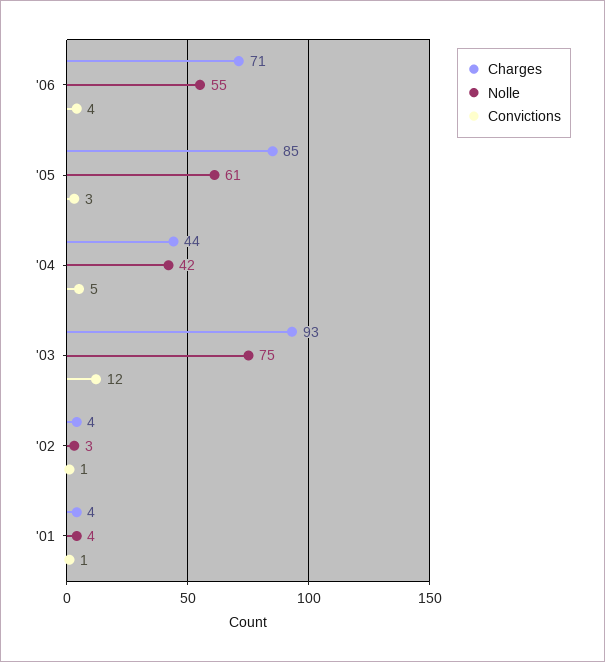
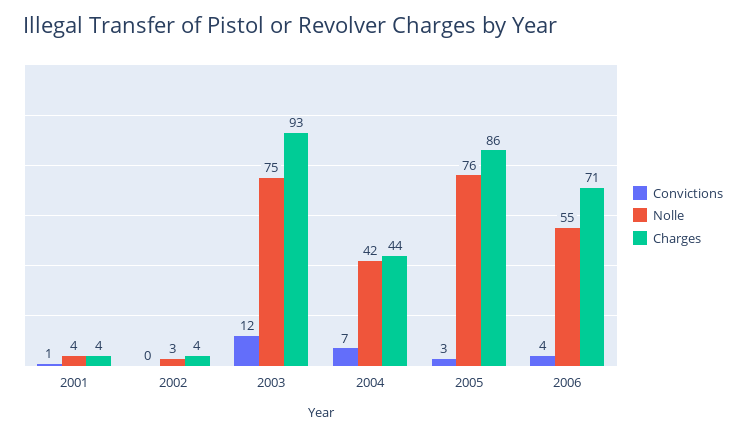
  {
    "Charges": {
      "'06": 71,
-     "'05": 85,
+     "'05": 86,
      "'04": 44,
      "'03": 93,
      "'02": 4,
      "'01": 4
    },
    "Nolle": {
      "'06": 55,
-     "'05": 61,
+     "'05": 76,
      "'04": 42,
      "'03": 75,
      "'02": 3,
      "'01": 4
    },
    "Convictions": {
      "'06": 4,
      "'05": 3,
-     "'04": 5,
+     "'04": 7,
      "'03": 12,
-     "'02": 1,
+     "'02": 0,
      "'01": 1
    }
  }

